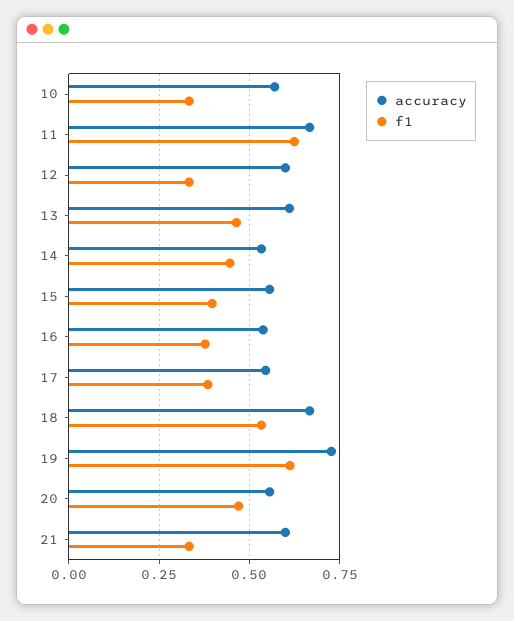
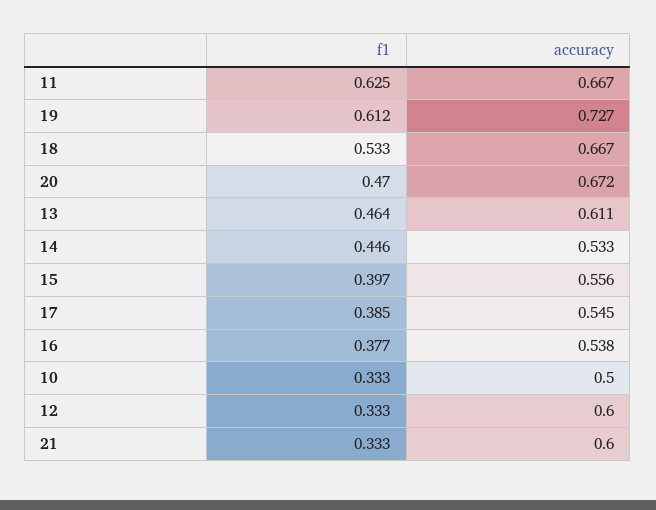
  {
    "accuracy": {
-     "10": 0.575,
+     "10": 0.5,
      "11": 0.667,
      "12": 0.6,
      "13": 0.611,
      "14": 0.533,
      "15": 0.556,
      "16": 0.538,
      "17": 0.545,
      "18": 0.667,
      "19": 0.727,
-     "20": 0.55,
+     "20": 0.672,
      "21": 0.6
    },
    "f1": {
      "10": 0.333,
      "11": 0.625,
      "12": 0.333,
      "13": 0.464,
      "14": 0.446,
      "15": 0.397,
      "16": 0.377,
      "17": 0.385,
      "18": 0.533,
      "19": 0.612,
      "20": 0.47,
      "21": 0.333
    }
  }

